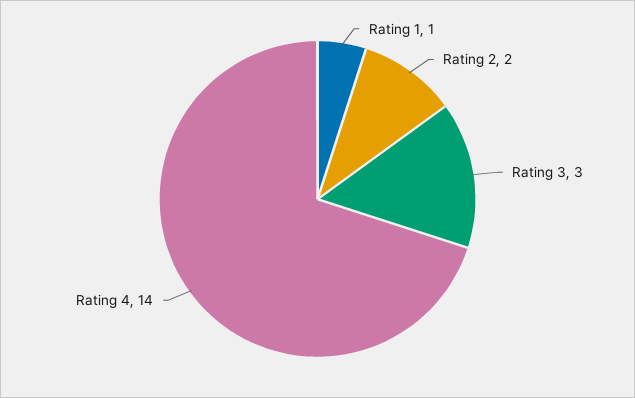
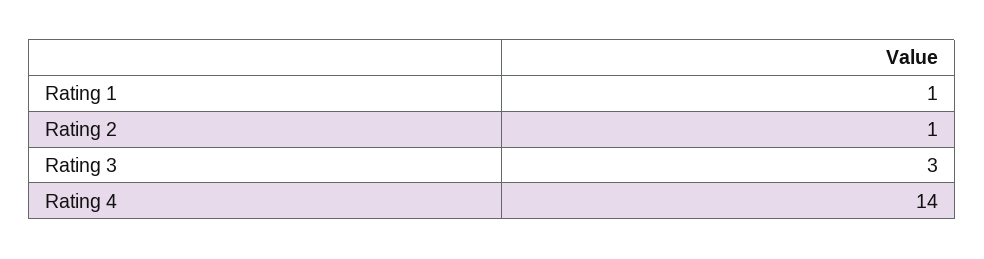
  {
    "Rating 1": 1,
-   "Rating 2": 2,
+   "Rating 2": 1,
    "Rating 3": 3,
    "Rating 4": 14
  }

